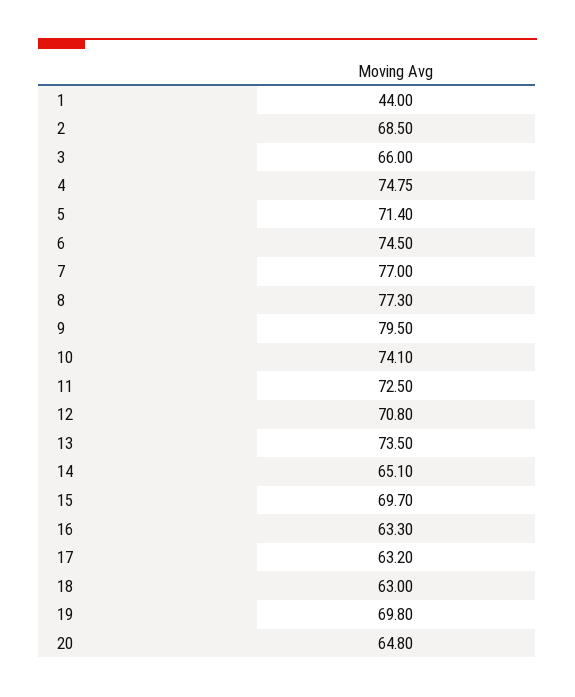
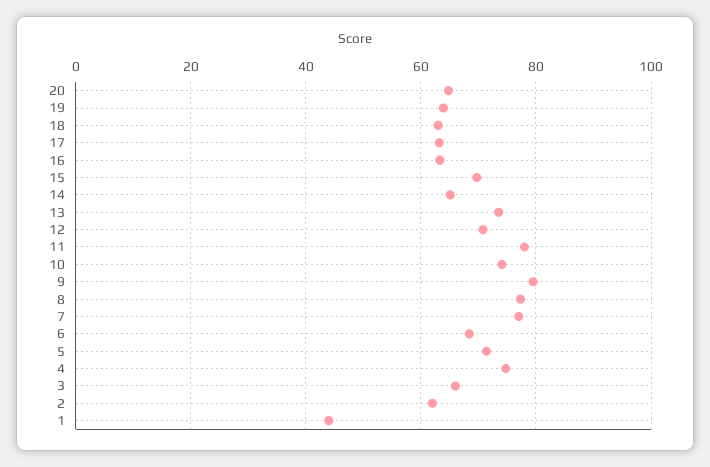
  {
    "1": 44,
-   "2": 68.5,
+   "2": 62,
    "3": 66,
    "4": 74.75,
    "5": 71.4,
-   "6": 74.5,
+   "6": 68,
    "7": 77,
    "8": 77.3,
    "9": 79.5,
    "10": 74.1,
-   "11": 72.5,
+   "11": 78,
    "12": 70.8,
    "13": 73.5,
    "14": 65.1,
    "15": 69.7,
    "16": 63.3,
    "17": 63.2,
    "18": 63,
-   "19": 69.8,
+   "19": 64,
    "20": 64.8
  }

